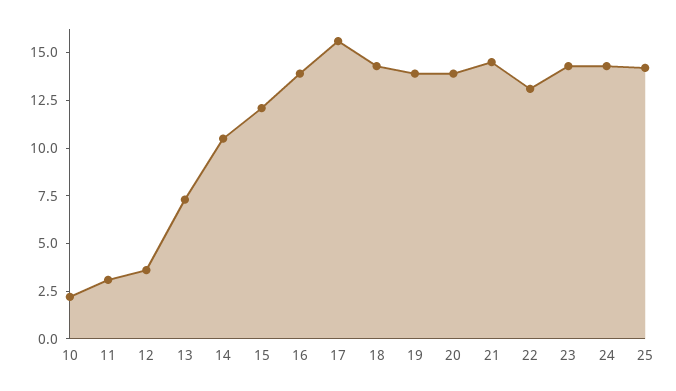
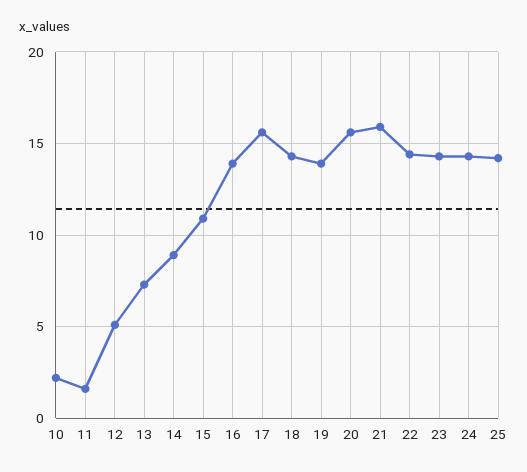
  {
    "10": 2,
-   "11": 3,
+   "11": 1.5,
-   "12": 3.5,
+   "12": 5,
    "13": 7.5,
-   "14": 10.5,
+   "14": 9,
-   "15": 12,
+   "15": 11,
    "16": 14,
    "17": 15.5,
    "18": 14.5,
    "19": 14,
-   "20": 14,
+   "20": 15.5,
-   "21": 14.5,
+   "21": 16,
-   "22": 13,
+   "22": 14.5,
    "23": 14.5,
    "24": 14.5,
    "25": 14
  }

